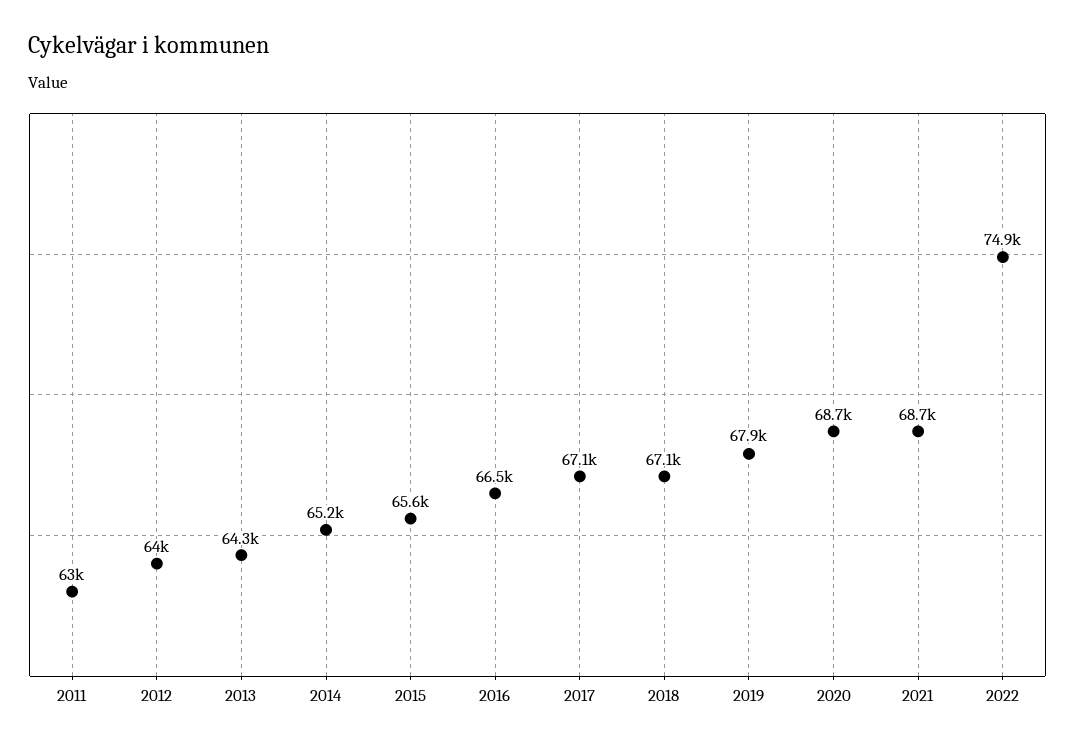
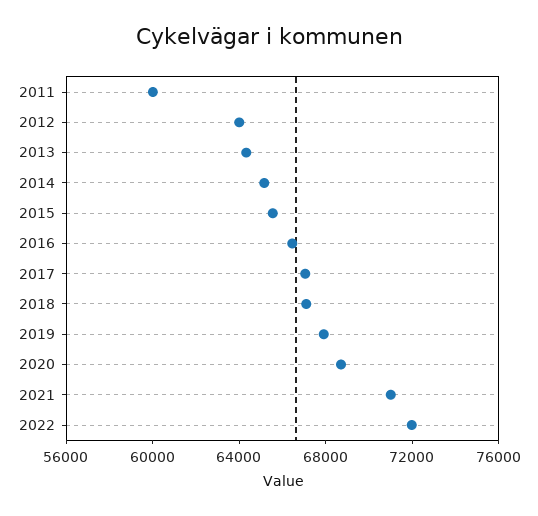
  {
-   "2011": 63000,
+   "2011": 60000,
    "2012": 64000,
    "2013": 64300,
    "2014": 65200,
    "2015": 65600,
    "2016": 66500,
    "2017": 67100,
    "2018": 67100,
    "2019": 67900,
    "2020": 68700,
-   "2021": 68700,
+   "2021": 71000,
-   "2022": 74900
+   "2022": 72000
  }

